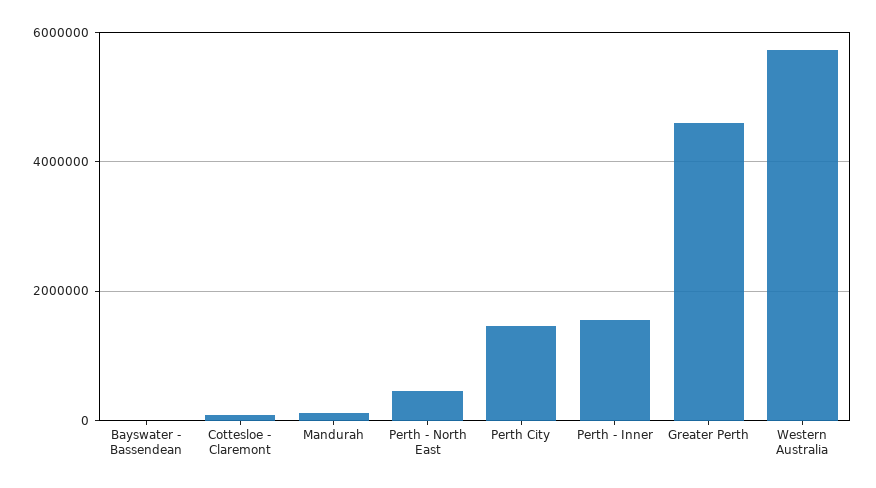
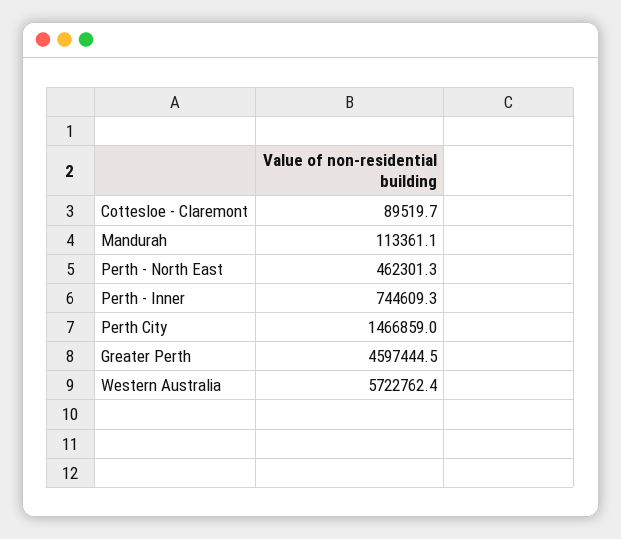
  {
-   "Bayswater - Bassendean": 0,
    "Cottesloe - Claremont": 89519.7,
    "Mandurah": 113361.1,
    "Perth - North East": 462301.3,
    "Perth City": 1466859,
-   "Perth - Inner": 1600000,
+   "Perth - Inner": 744609.3,
    "Greater Perth": 4597444.5,
    "Western Australia": 5722762.4
  }

